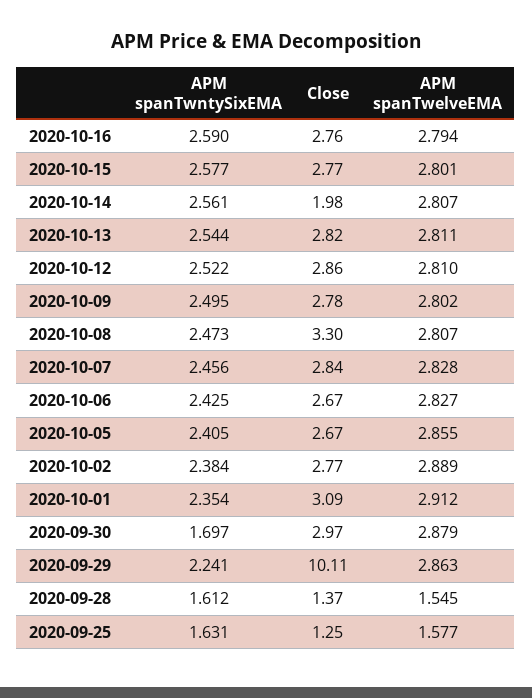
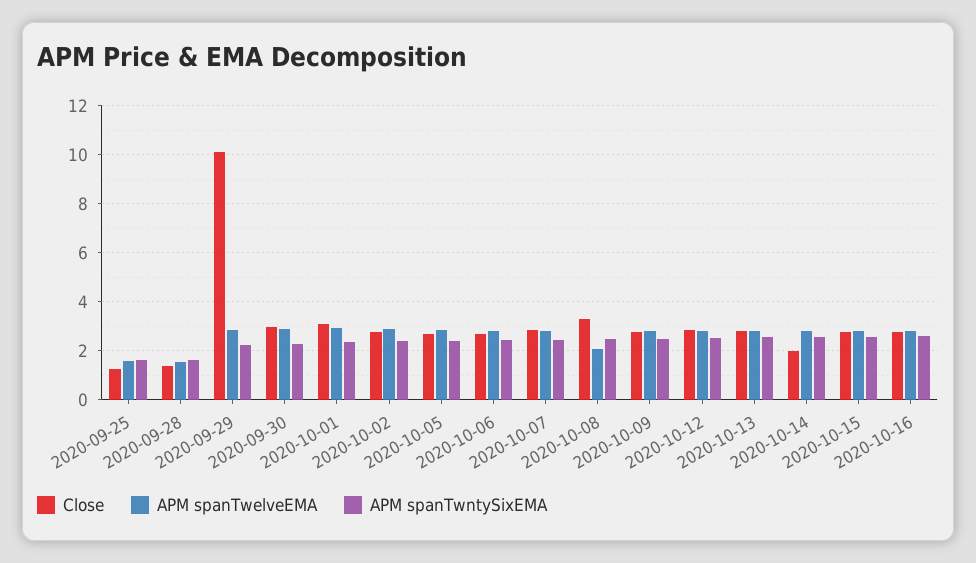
  {
    "APM spanTwntySixEMA": {
      "2020-10-16": 2.59,
      "2020-10-15": 2.577,
      "2020-10-14": 2.561,
      "2020-10-13": 2.544,
      "2020-10-12": 2.522,
      "2020-10-09": 2.495,
      "2020-10-08": 2.473,
      "2020-10-07": 2.456,
      "2020-10-06": 2.425,
      "2020-10-05": 2.405,
      "2020-10-02": 2.384,
      "2020-10-01": 2.354,
-     "2020-09-30": 1.697,
+     "2020-09-30": 2.25,
      "2020-09-29": 2.241,
      "2020-09-28": 1.612,
      "2020-09-25": 1.631
    },
    "Close": {
      "2020-10-16": 2.76,
      "2020-10-15": 2.77,
      "2020-10-14": 1.98,
      "2020-10-13": 2.82,
      "2020-10-12": 2.86,
      "2020-10-09": 2.78,
      "2020-10-08": 3.3,
      "2020-10-07": 2.84,
      "2020-10-06": 2.67,
      "2020-10-05": 2.67,
      "2020-10-02": 2.77,
      "2020-10-01": 3.09,
      "2020-09-30": 2.97,
      "2020-09-29": 10.11,
      "2020-09-28": 1.37,
      "2020-09-25": 1.25
    },
    "APM spanTwelveEMA": {
      "2020-10-16": 2.794,
      "2020-10-15": 2.801,
      "2020-10-14": 2.807,
      "2020-10-13": 2.811,
      "2020-10-12": 2.81,
      "2020-10-09": 2.802,
-     "2020-10-08": 2.807,
+     "2020-10-08": 2,
      "2020-10-07": 2.828,
      "2020-10-06": 2.827,
      "2020-10-05": 2.855,
      "2020-10-02": 2.889,
      "2020-10-01": 2.912,
      "2020-09-30": 2.879,
      "2020-09-29": 2.863,
      "2020-09-28": 1.545,
      "2020-09-25": 1.577
    }
  }

